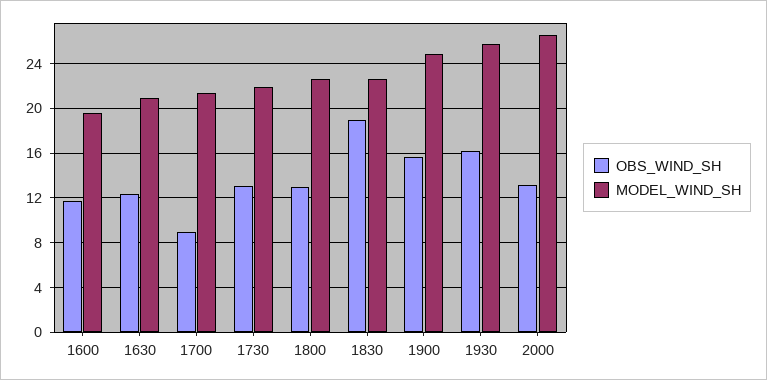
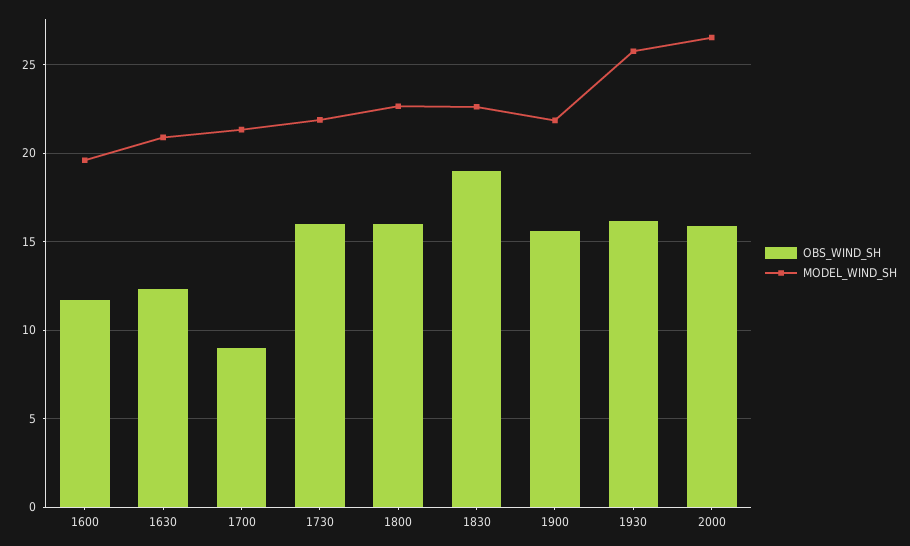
  {
    "OBS_WIND_SH": {
      "1600": 11.5,
      "1630": 12.5,
      "1700": 9,
-     "1730": 13,
+     "1730": 16,
-     "1800": 13,
+     "1800": 16,
      "1830": 19,
      "1900": 15.5,
      "1930": 16,
-     "2000": 13
+     "2000": 16
    },
    "MODEL_WIND_SH": {
      "1600": 19.5,
      "1630": 21,
      "1700": 21.5,
      "1730": 22,
      "1800": 22.5,
      "1830": 22.5,
-     "1900": 25,
+     "1900": 22,
      "1930": 26,
      "2000": 26.5
    }
  }

